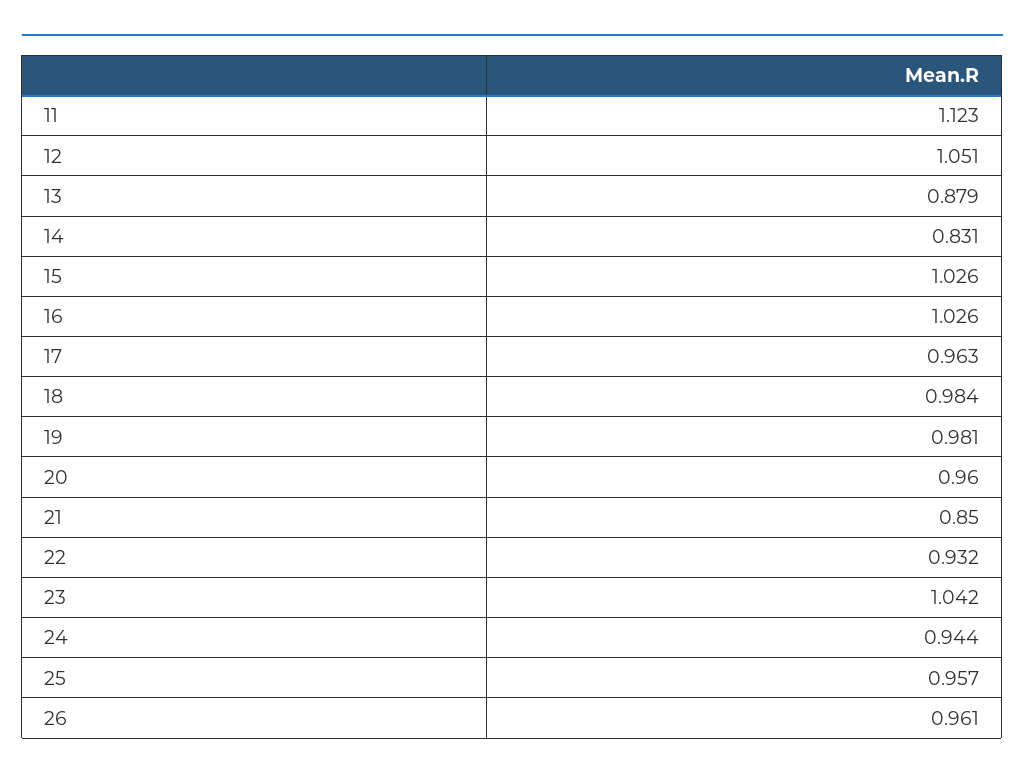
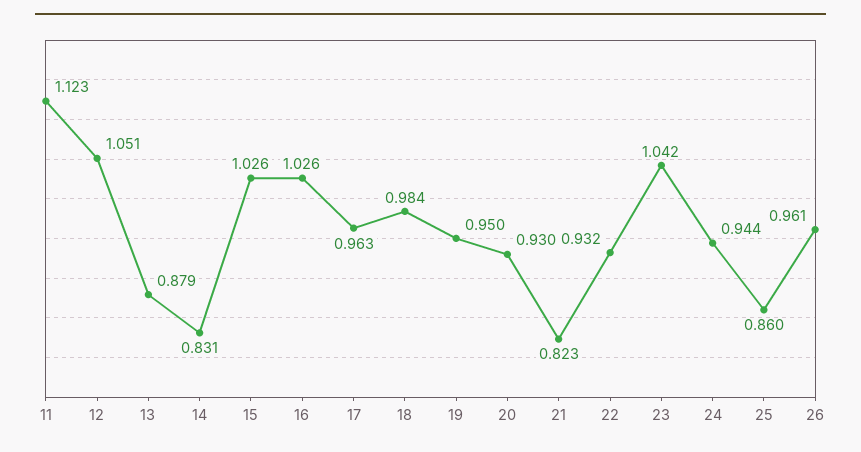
  {
    "11": 1.123,
    "12": 1.051,
    "13": 0.879,
    "14": 0.831,
    "15": 1.026,
    "16": 1.026,
    "17": 0.963,
    "18": 0.984,
-   "19": 0.981,
+   "19": 0.95,
-   "20": 0.96,
+   "20": 0.93,
-   "21": 0.85,
+   "21": 0.823,
    "22": 0.932,
    "23": 1.042,
    "24": 0.944,
-   "25": 0.957,
+   "25": 0.86,
    "26": 0.961
  }

